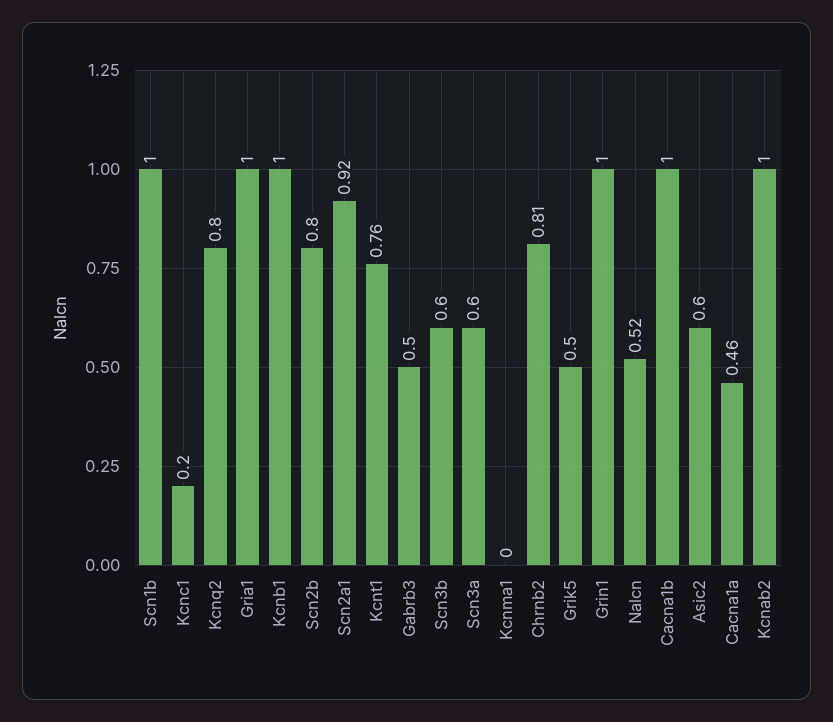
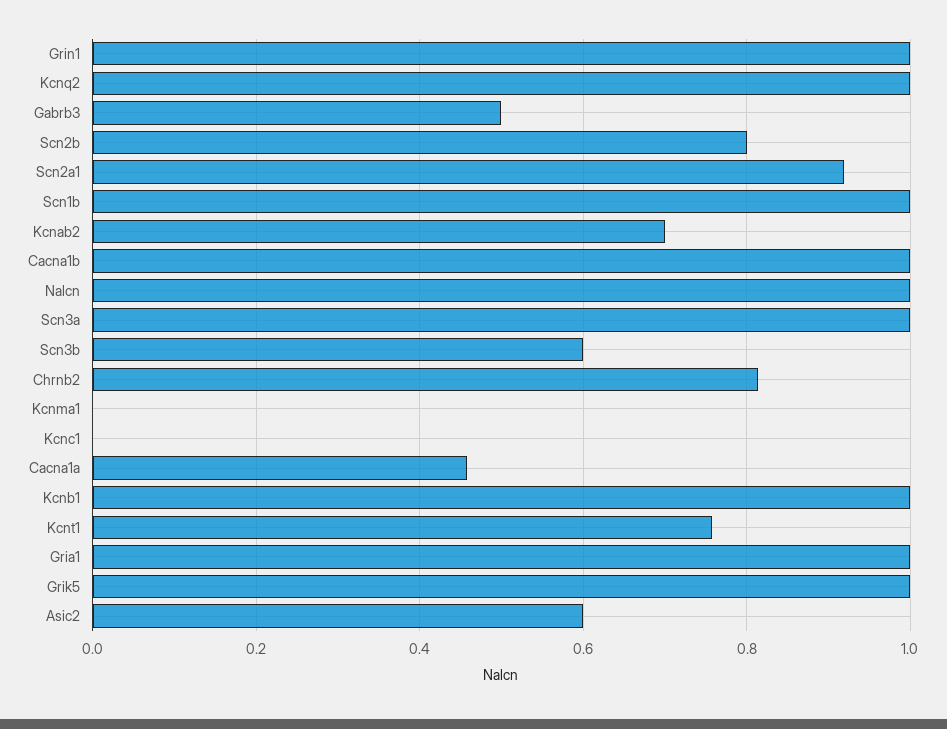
  {
    "Scn1b": 1,
-   "Kcnc1": 0.2,
+   "Kcnc1": 0,
-   "Kcnq2": 0.8,
+   "Kcnq2": 1,
    "Gria1": 1,
    "Kcnb1": 1,
    "Scn2b": 0.8,
    "Scn2a1": 0.92,
    "Kcnt1": 0.76,
    "Gabrb3": 0.5,
    "Scn3b": 0.6,
-   "Scn3a": 0.6,
+   "Scn3a": 1,
    "Kcnma1": 0,
    "Chrnb2": 0.81,
-   "Grik5": 0.5,
+   "Grik5": 1,
    "Grin1": 1,
-   "Nalcn": 0.52,
+   "Nalcn": 1,
    "Cacna1b": 1,
    "Asic2": 0.6,
    "Cacna1a": 0.46,
-   "Kcnab2": 1
+   "Kcnab2": 0.7
  }

